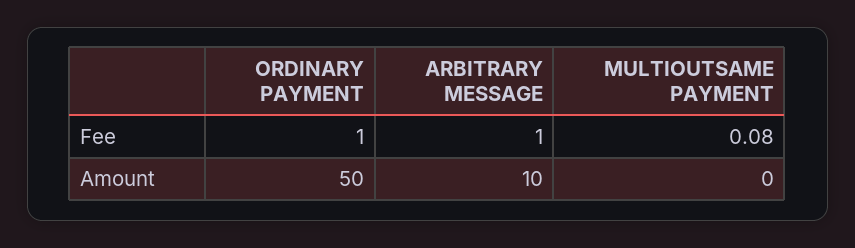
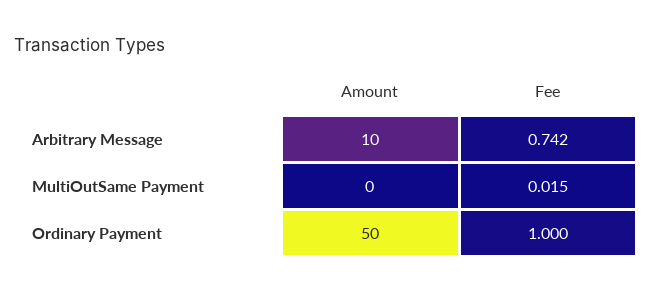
  {
    "ORDINARY PAYMENT": {
      "Fee": 1,
      "Amount": 50
    },
    "ARBITRARY MESSAGE": {
-     "Fee": 1,
+     "Fee": 0.742,
      "Amount": 10
    },
    "MULTIOUTSAME PAYMENT": {
-     "Fee": 0.08,
+     "Fee": 0.015,
      "Amount": 0
    }
  }

